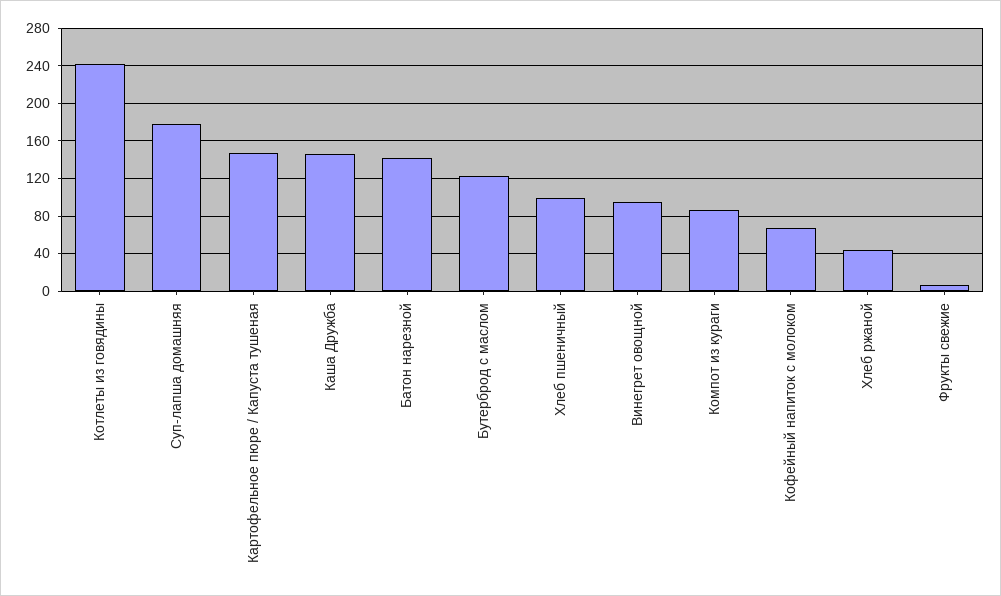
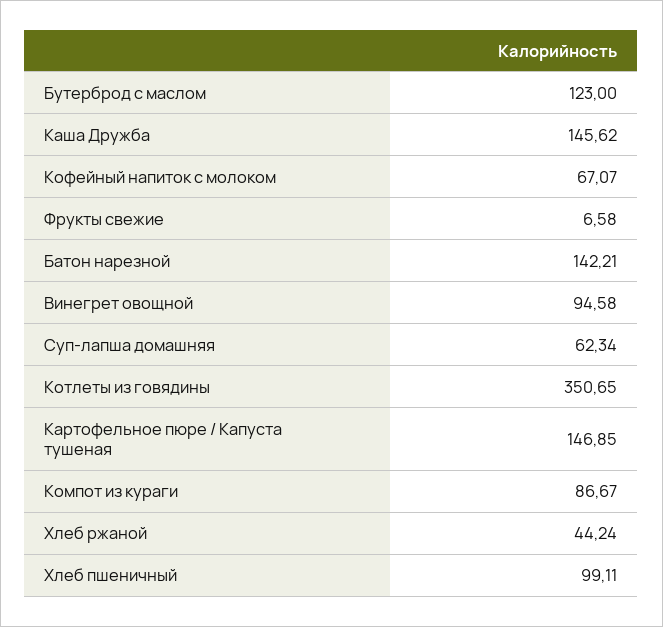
  {
-   "Котлеты из говядины": 240,
+   "Котлеты из говядины": 350.65,
-   "Суп-лапша домашняя": 180,
+   "Суп-лапша домашняя": 62.34,
    "Картофельное пюре / Капуста тушеная": 146.85,
    "Каша Дружба": 145.62,
    "Батон нарезной": 142.21,
    "Бутерброд с маслом": 123,
    "Хлеб пшеничный": 99.11,
    "Винегрет овощной": 94.58,
    "Компот из кураги": 86.67,
    "Кофейный напиток с молоком": 67.07,
    "Хлеб ржаной": 44.24,
    "Фрукты свежие": 6.58
  }

